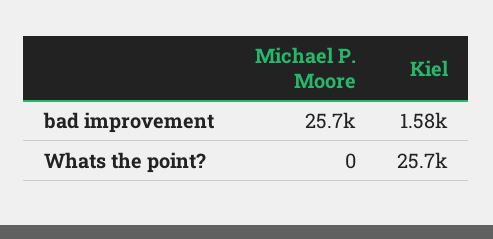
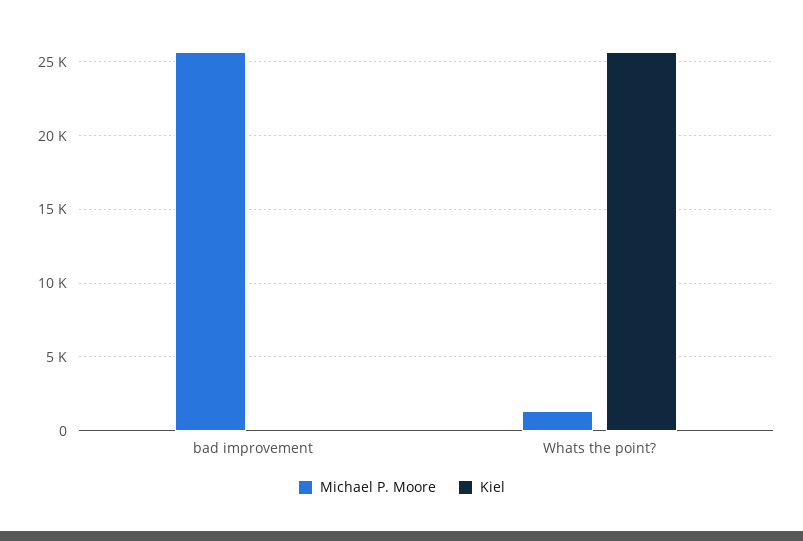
  {
    "Michael P. Moore": {
      "bad improvement": 25700,
-     "Whats the point?": 0
+     "Whats the point?": 1500
    },
    "Kiel": {
-     "bad improvement": 1580,
+     "bad improvement": 0,
      "Whats the point?": 25700
    }
  }

